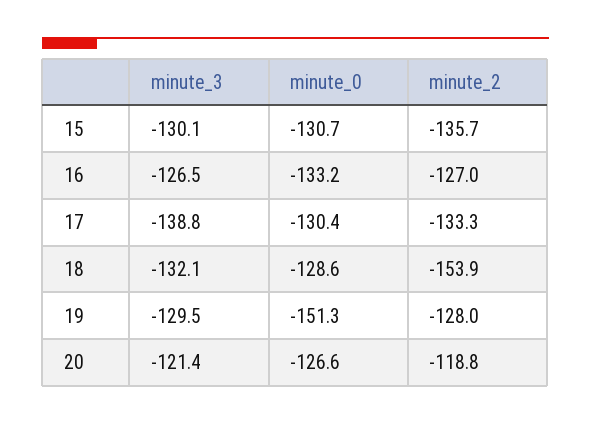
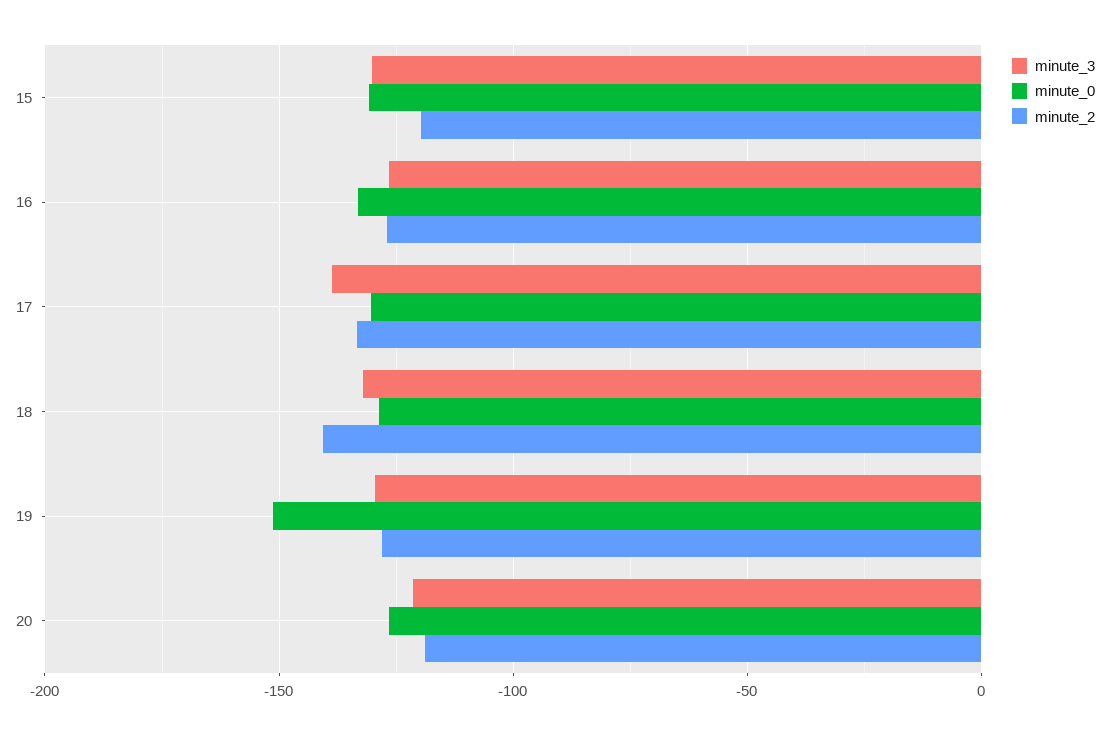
  {
    "minute_3": {
      "15": -130.1,
      "16": -126.5,
      "17": -138.8,
      "18": -132.1,
      "19": -129.5,
      "20": -121.4
    },
    "minute_0": {
      "15": -130.7,
      "16": -133.2,
      "17": -130.4,
      "18": -128.6,
      "19": -151.3,
      "20": -126.6
    },
    "minute_2": {
-     "15": -135.7,
+     "15": -120,
      "16": -127,
      "17": -133.3,
-     "18": -153.9,
+     "18": -140,
      "19": -128,
      "20": -118.8
    }
  }

